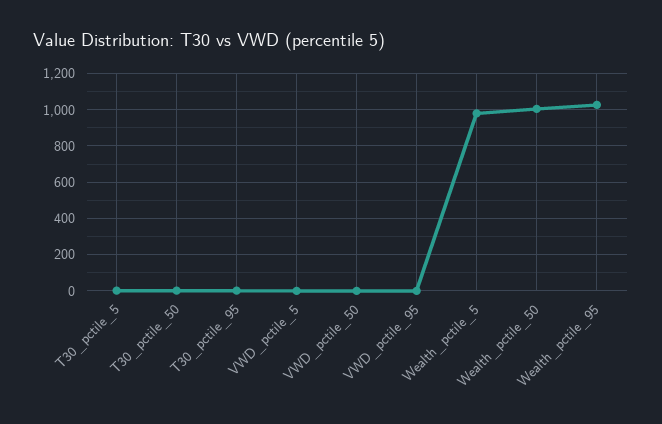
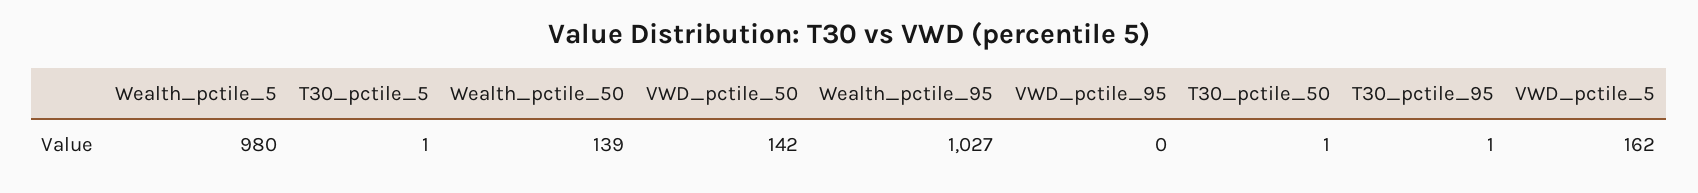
  {
    "T30_pctile_5": 1,
    "T30_pctile_50": 1,
    "T30_pctile_95": 1,
-   "VWD_pctile_5": 0,
+   "VWD_pctile_5": 162,
-   "VWD_pctile_50": 0,
+   "VWD_pctile_50": 142,
    "VWD_pctile_95": 0,
    "Wealth_pctile_5": 980,
-   "Wealth_pctile_50": 1000,
+   "Wealth_pctile_50": 139,
    "Wealth_pctile_95": 1027
  }

